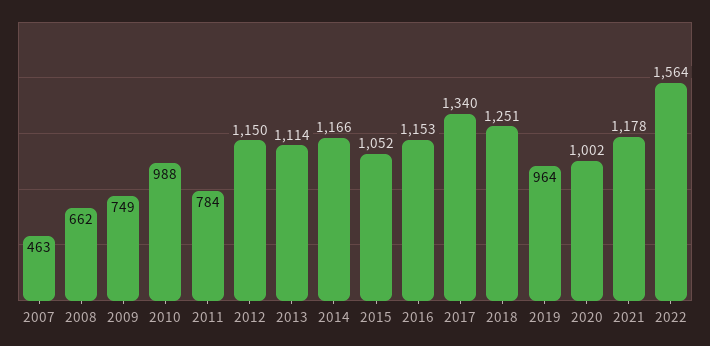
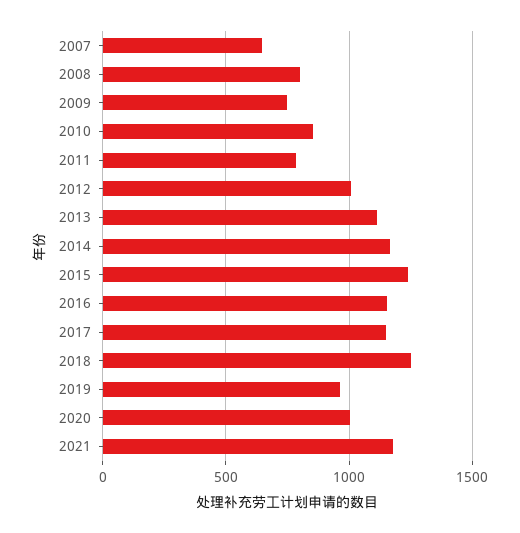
  {
-   "2007": 463,
+   "2007": 650,
-   "2008": 662,
+   "2008": 800,
    "2009": 749,
-   "2010": 988,
+   "2010": 850,
    "2011": 784,
-   "2012": 1150,
+   "2012": 1000,
    "2013": 1114,
    "2014": 1166,
-   "2015": 1052,
+   "2015": 1250,
    "2016": 1153,
-   "2017": 1340,
+   "2017": 1150,
    "2018": 1251,
    "2019": 964,
    "2020": 1002,
-   "2021": 1178,
+   "2021": 1178
-   "2022": 1564
  }

